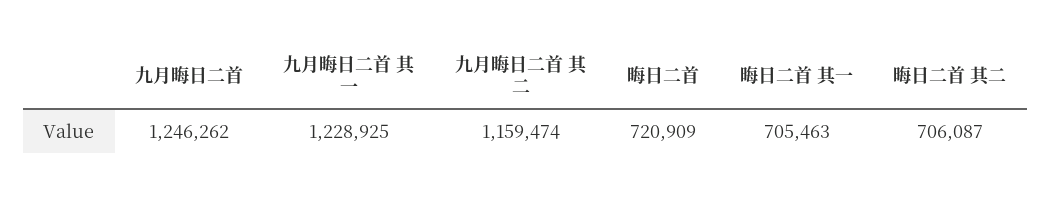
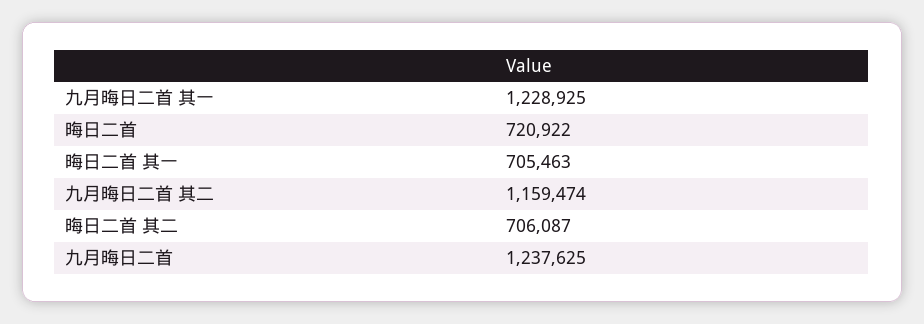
  {
-   "九月晦日二首": 1246262,
+   "九月晦日二首": 1237625,
    "九月晦日二首 其一": 1228925,
    "九月晦日二首 其二": 1159474,
-   "晦日二首": 720909,
+   "晦日二首": 720922,
    "晦日二首 其一": 705463,
    "晦日二首 其二": 706087
  }

